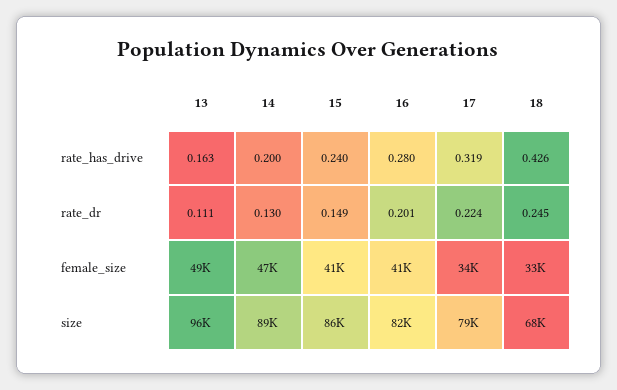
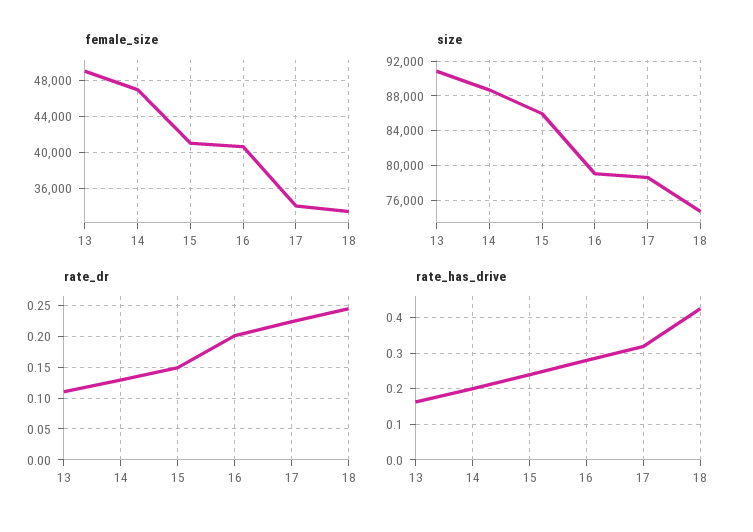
  {
    "rate_has_drive": {
      "13": 0.163,
      "14": 0.2,
      "15": 0.24,
      "16": 0.28,
      "17": 0.319,
      "18": 0.426
    },
    "rate_dr": {
      "13": 0.111,
      "14": 0.13,
      "15": 0.149,
      "16": 0.201,
      "17": 0.224,
      "18": 0.245
    },
    "female_size": {
      "13": 49000,
      "14": 47000,
      "15": 41000,
      "16": 41000,
      "17": 34000,
      "18": 33000
    },
    "size": {
-     "13": 96000,
+     "13": 91000,
      "14": 89000,
      "15": 86000,
-     "16": 82000,
+     "16": 79000,
      "17": 79000,
-     "18": 68000
+     "18": 75000
    }
  }

